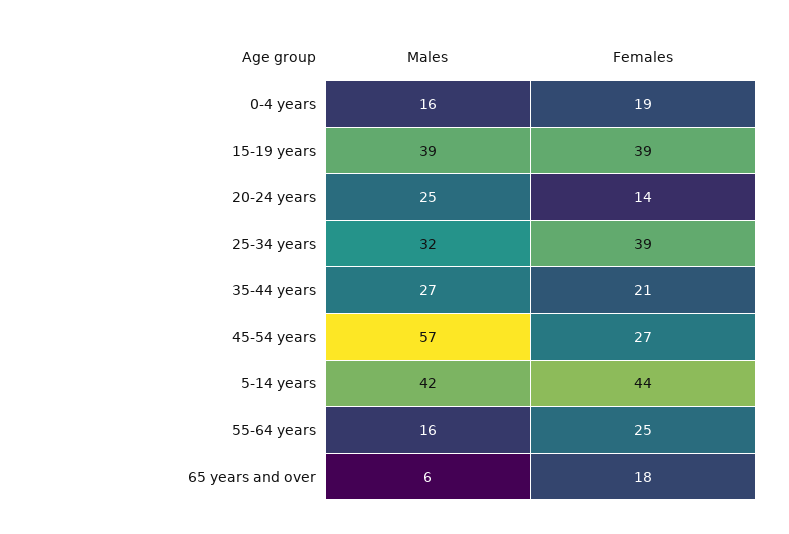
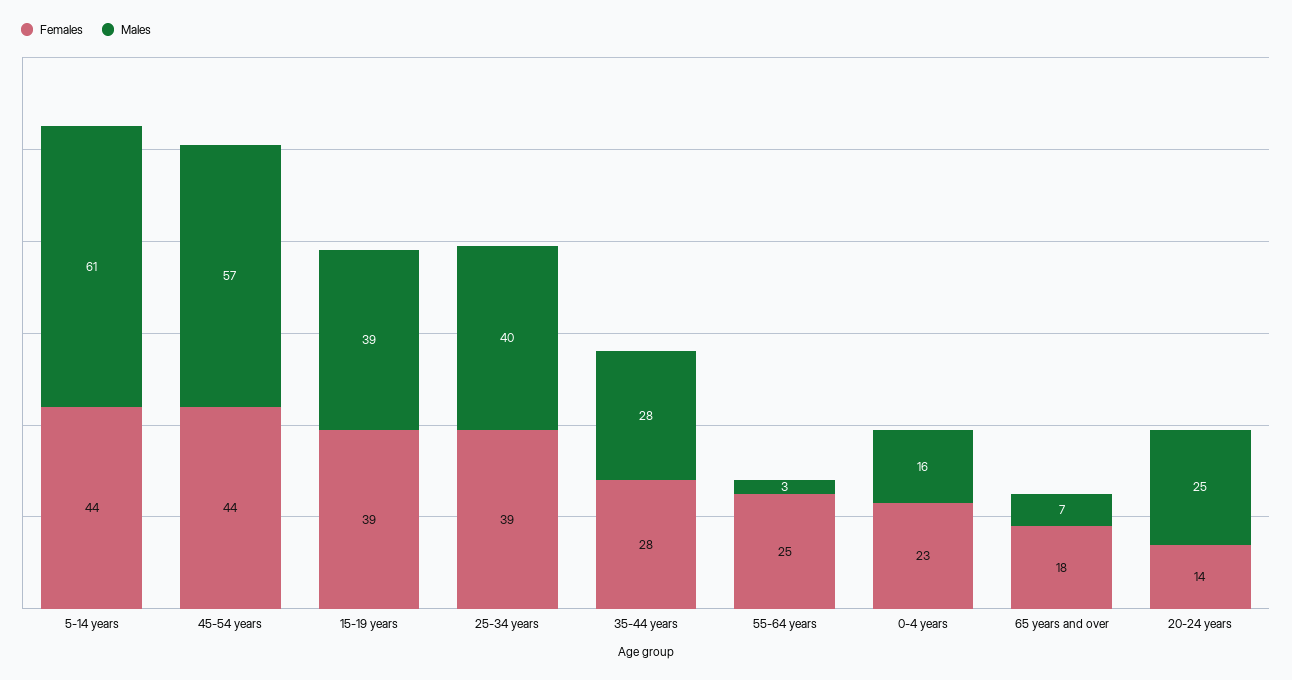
  {
    "Males": {
      "0-4 years": 16,
      "15-19 years": 39,
      "20-24 years": 25,
-     "25-34 years": 32,
+     "25-34 years": 40,
-     "35-44 years": 27,
+     "35-44 years": 28,
      "45-54 years": 57,
-     "5-14 years": 42,
+     "5-14 years": 61,
-     "55-64 years": 16,
+     "55-64 years": 3,
-     "65 years and over": 6
+     "65 years and over": 7
    },
    "Females": {
-     "0-4 years": 19,
+     "0-4 years": 23,
      "15-19 years": 39,
      "20-24 years": 14,
      "25-34 years": 39,
-     "35-44 years": 21,
+     "35-44 years": 28,
-     "45-54 years": 27,
+     "45-54 years": 44,
      "5-14 years": 44,
      "55-64 years": 25,
      "65 years and over": 18
    }
  }

